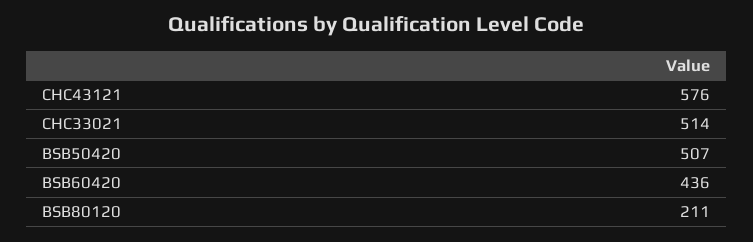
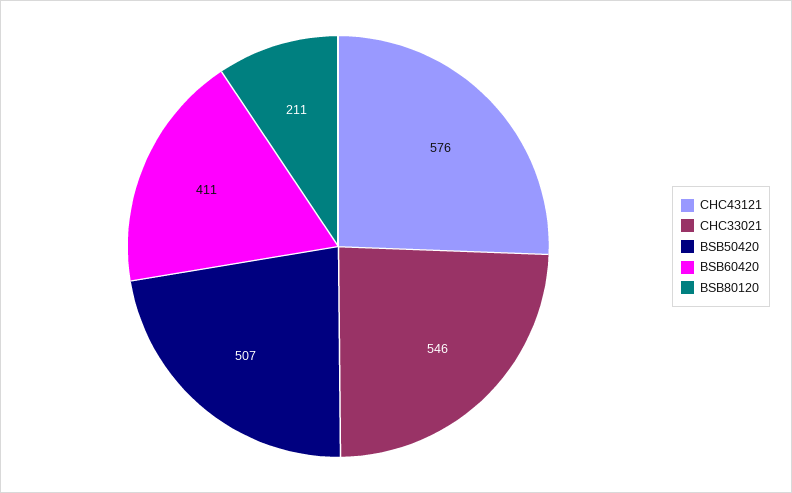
  {
    "CHC43121": 576,
-   "CHC33021": 514,
+   "CHC33021": 546,
    "BSB50420": 507,
-   "BSB60420": 436,
+   "BSB60420": 411,
    "BSB80120": 211
  }

